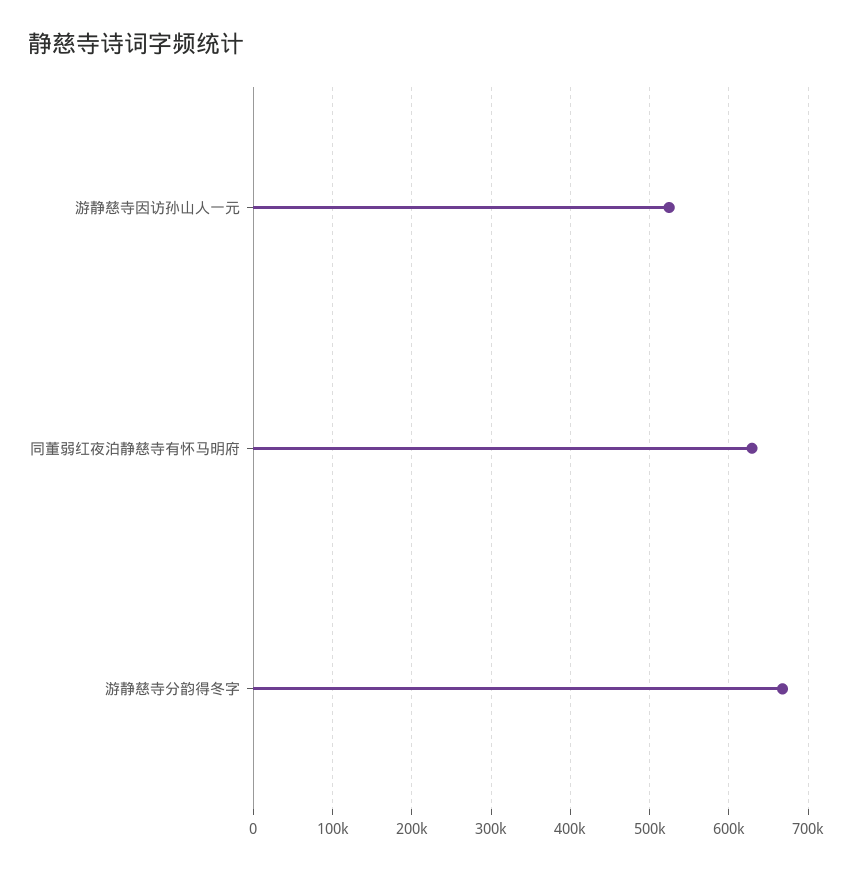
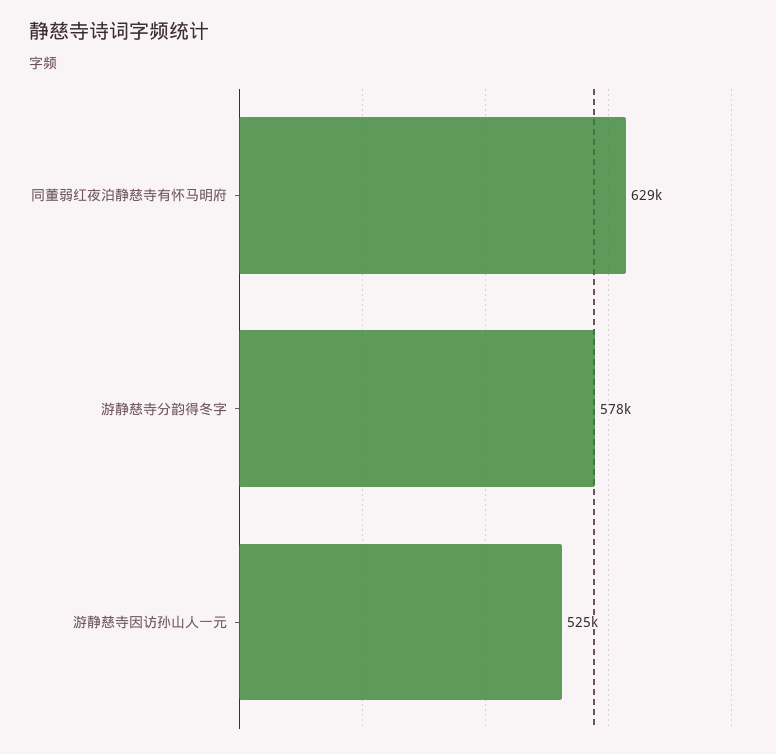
  {
    "游静慈寺因访孙山人一元": 525000,
    "同董弱红夜泊静慈寺有怀马明府": 629000,
-   "游静慈寺分韵得冬字": 670000
+   "游静慈寺分韵得冬字": 578000
  }

